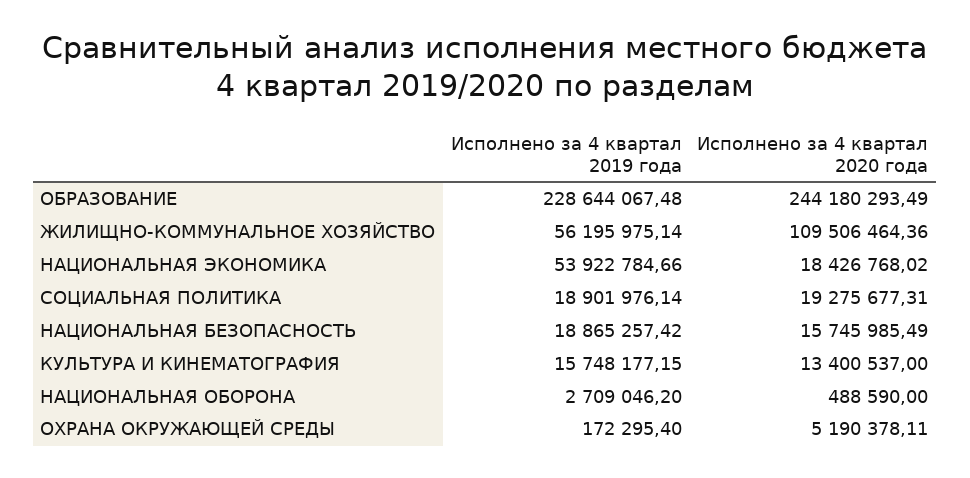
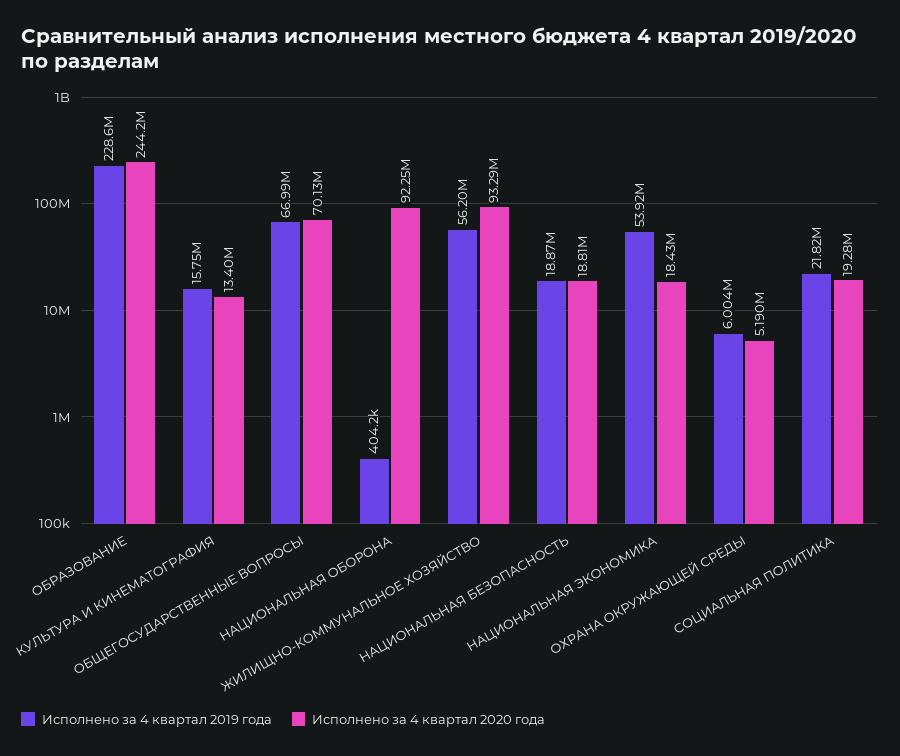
  {
    "Исполнено за 4 квартал 2019 года": {
      "ОБРАЗОВАНИЕ": 228644067.48,
      "ЖИЛИЩНО-КОММУНАЛЬНОЕ ХОЗЯЙСТВО": 56195975.14,
      "НАЦИОНАЛЬНАЯ ЭКОНОМИКА": 53922784.66,
-     "СОЦИАЛЬНАЯ ПОЛИТИКА": 18901976.14,
+     "СОЦИАЛЬНАЯ ПОЛИТИКА": 21820000,
      "НАЦИОНАЛЬНАЯ БЕЗОПАСНОСТЬ": 18865257.42,
      "КУЛЬТУРА И КИНЕМАТОГРАФИЯ": 15748177.15,
-     "НАЦИОНАЛЬНАЯ ОБОРОНА": 2709046.2,
+     "НАЦИОНАЛЬНАЯ ОБОРОНА": 404200,
-     "ОХРАНА ОКРУЖАЮЩЕЙ СРЕДЫ": 172295.4
+     "ОХРАНА ОКРУЖАЮЩЕЙ СРЕДЫ": 6004000,
+     "ОБЩЕГОСУДАРСТВЕННЫЕ ВОПРОСЫ": 66990000
    },
    "Исполнено за 4 квартал 2020 года": {
      "ОБРАЗОВАНИЕ": 244180293.49,
-     "ЖИЛИЩНО-КОММУНАЛЬНОЕ ХОЗЯЙСТВО": 109506464.36,
+     "ЖИЛИЩНО-КОММУНАЛЬНОЕ ХОЗЯЙСТВО": 93290000,
      "НАЦИОНАЛЬНАЯ ЭКОНОМИКА": 18426768.02,
      "СОЦИАЛЬНАЯ ПОЛИТИКА": 19275677.31,
-     "НАЦИОНАЛЬНАЯ БЕЗОПАСНОСТЬ": 15745985.49,
+     "НАЦИОНАЛЬНАЯ БЕЗОПАСНОСТЬ": 18810000,
      "КУЛЬТУРА И КИНЕМАТОГРАФИЯ": 13400537,
-     "НАЦИОНАЛЬНАЯ ОБОРОНА": 488590,
+     "НАЦИОНАЛЬНАЯ ОБОРОНА": 92250000,
-     "ОХРАНА ОКРУЖАЮЩЕЙ СРЕДЫ": 5190378.11
+     "ОХРАНА ОКРУЖАЮЩЕЙ СРЕДЫ": 5190378.11,
+     "ОБЩЕГОСУДАРСТВЕННЫЕ ВОПРОСЫ": 70130000
    }
  }

